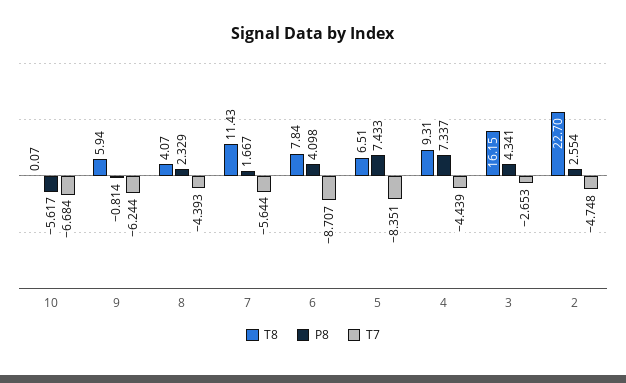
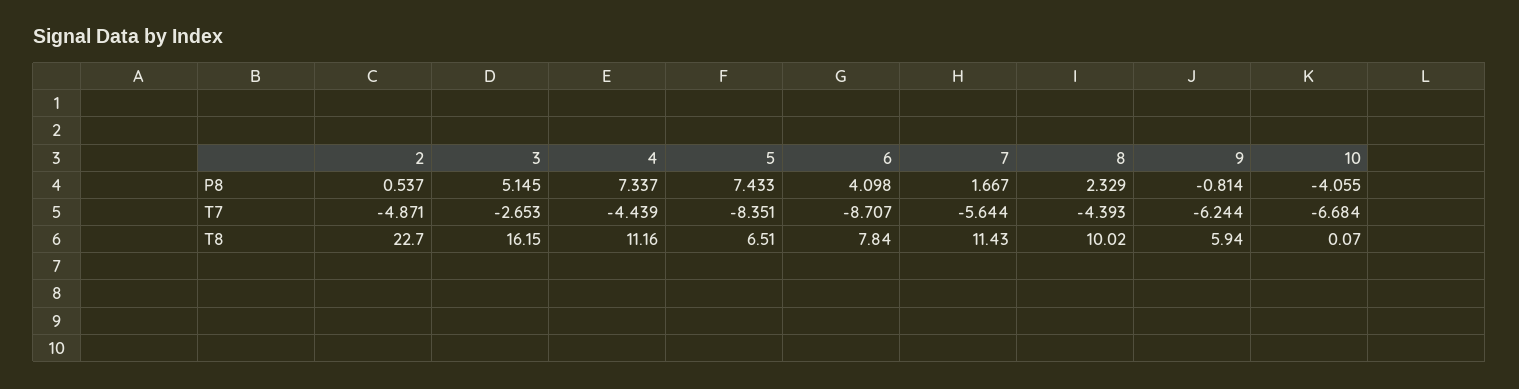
  {
    "T8": {
      "10": 0.07,
      "9": 5.94,
-     "8": 4.07,
+     "8": 10.02,
      "7": 11.43,
      "6": 7.84,
      "5": 6.51,
-     "4": 9.31,
+     "4": 11.16,
      "3": 16.15,
      "2": 22.7
    },
    "P8": {
-     "10": -5.617,
+     "10": -4.055,
      "9": -0.814,
      "8": 2.329,
      "7": 1.667,
      "6": 4.098,
      "5": 7.433,
      "4": 7.337,
-     "3": 4.341,
+     "3": 5.145,
-     "2": 2.554
+     "2": 0.537
    },
    "T7": {
      "10": -6.684,
      "9": -6.244,
      "8": -4.393,
      "7": -5.644,
      "6": -8.707,
      "5": -8.351,
      "4": -4.439,
      "3": -2.653,
-     "2": -4.748
+     "2": -4.871
    }
  }

